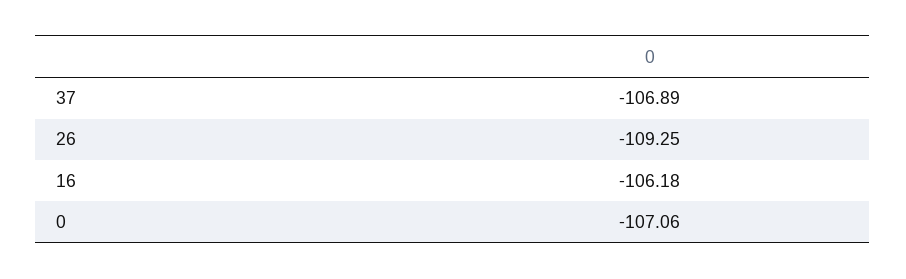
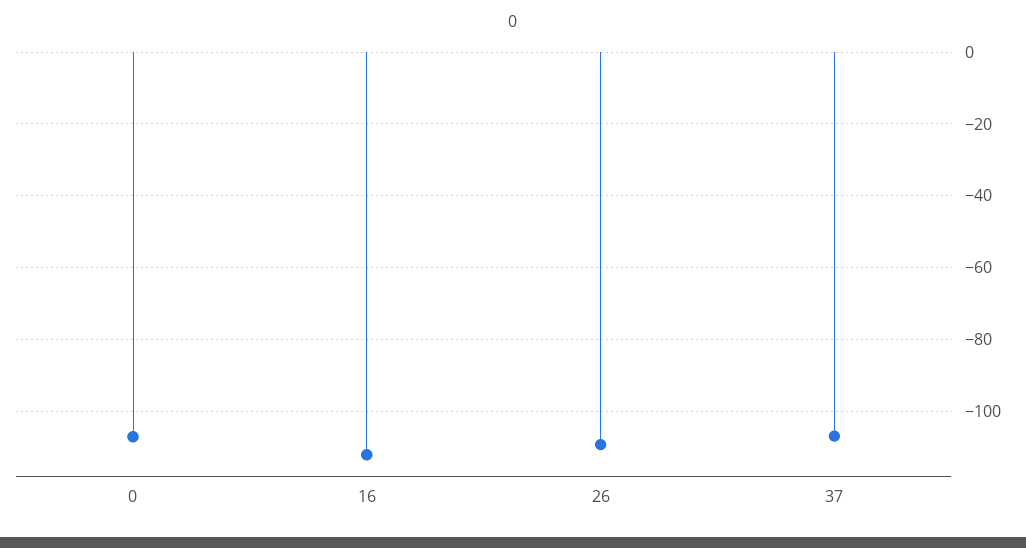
  {
    "37": -106.89,
    "26": -109.25,
-   "16": -106.18,
+   "16": -112,
    "0": -107.06
  }

